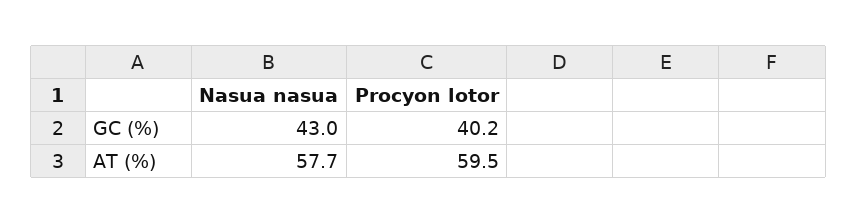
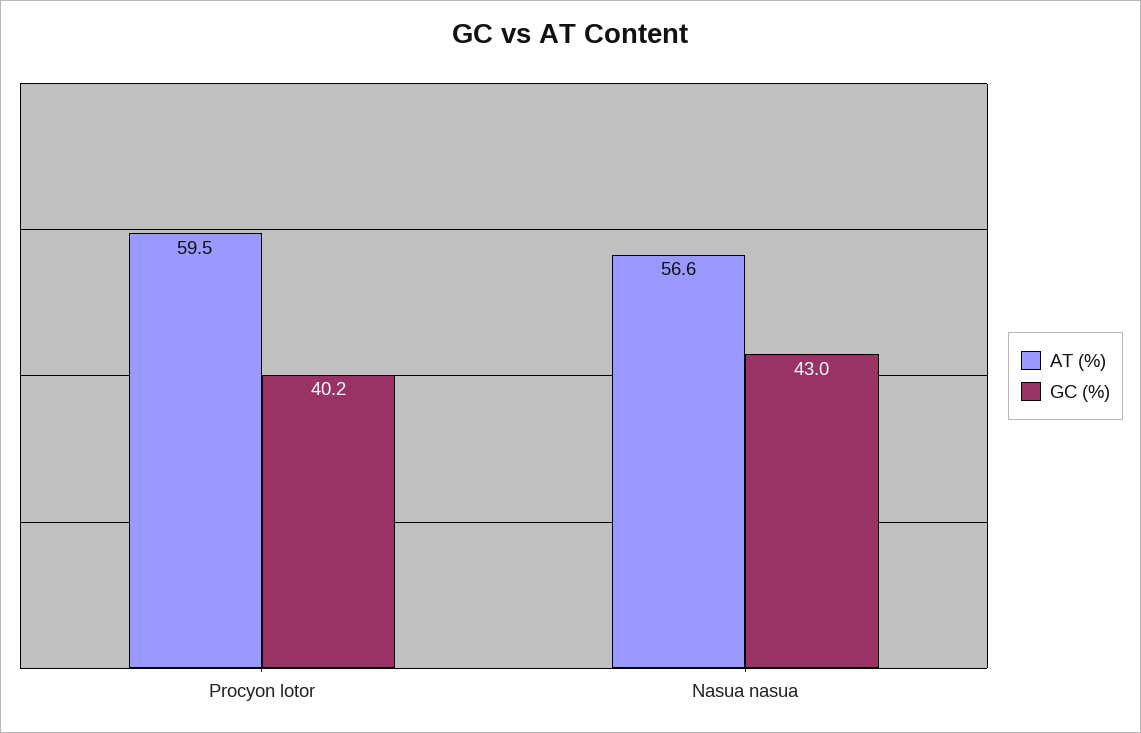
  {
    "GC (%)": {
      "Nasua nasua": 43,
      "Procyon lotor": 40.2
    },
    "AT (%)": {
-     "Nasua nasua": 57.7,
+     "Nasua nasua": 56.6,
      "Procyon lotor": 59.5
    }
  }

